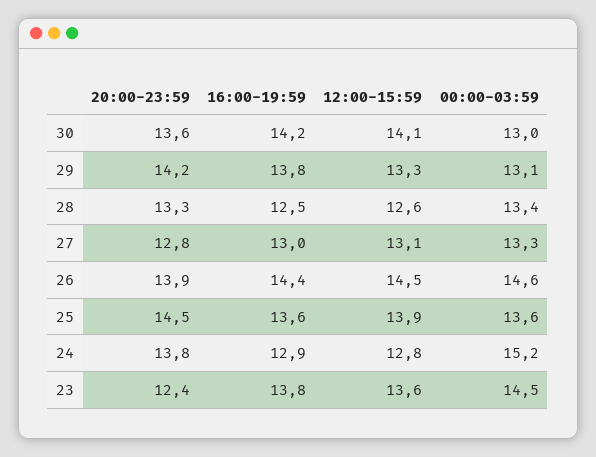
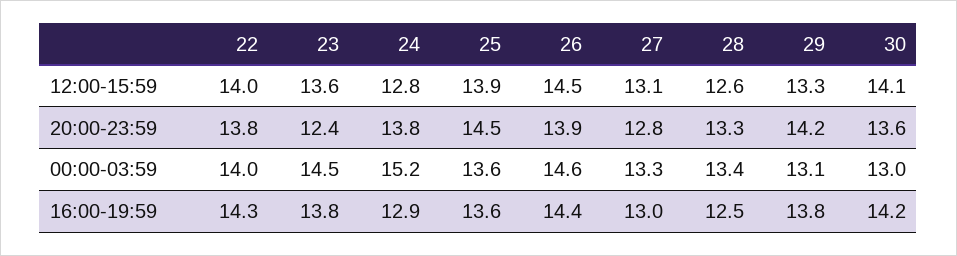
  {
    "20:00-23:59": {
      "30": 13.6,
      "29": 14.2,
      "28": 13.3,
      "27": 12.8,
      "26": 13.9,
      "25": 14.5,
      "24": 13.8,
-     "23": 12.4
+     "23": 12.4,
+     "22": 13.8
    },
    "16:00-19:59": {
      "30": 14.2,
      "29": 13.8,
      "28": 12.5,
      "27": 13,
      "26": 14.4,
      "25": 13.6,
      "24": 12.9,
-     "23": 13.8
+     "23": 13.8,
+     "22": 14.3
    },
    "12:00-15:59": {
      "30": 14.1,
      "29": 13.3,
      "28": 12.6,
      "27": 13.1,
      "26": 14.5,
      "25": 13.9,
      "24": 12.8,
-     "23": 13.6
+     "23": 13.6,
+     "22": 14
    },
    "00:00-03:59": {
      "30": 13,
      "29": 13.1,
      "28": 13.4,
      "27": 13.3,
      "26": 14.6,
      "25": 13.6,
      "24": 15.2,
-     "23": 14.5
+     "23": 14.5,
+     "22": 14
    }
  }

